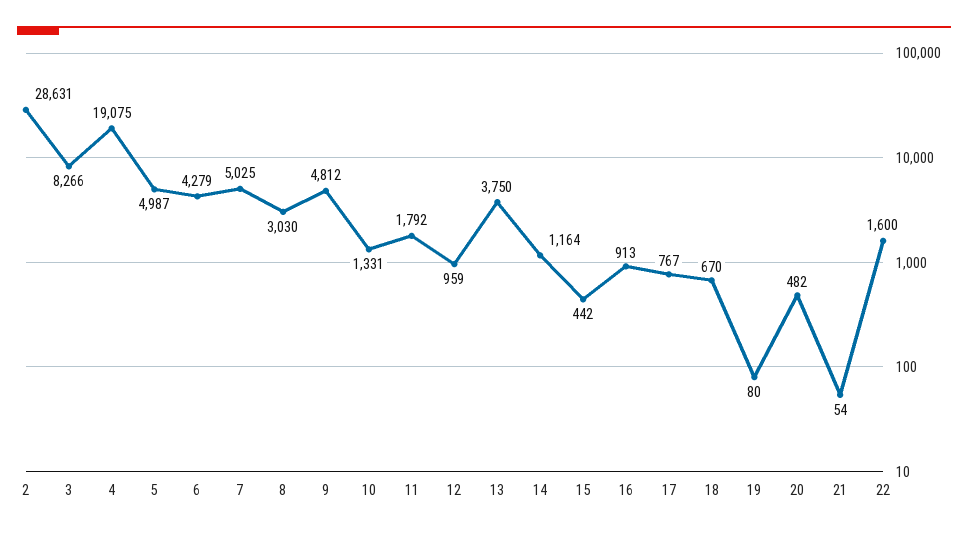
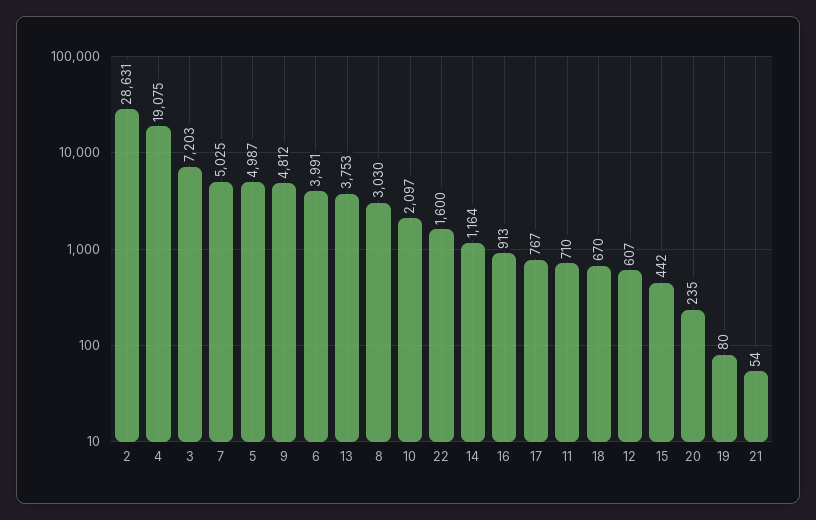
  {
    "2": 28631,
-   "3": 8266,
+   "3": 7203,
    "4": 19075,
    "5": 4987,
-   "6": 4279,
+   "6": 3991,
    "7": 5025,
    "8": 3030,
    "9": 4812,
-   "10": 1331,
+   "10": 2097,
-   "11": 1792,
+   "11": 710,
-   "12": 959,
+   "12": 607,
-   "13": 3750,
+   "13": 3753,
    "14": 1164,
    "15": 442,
    "16": 913,
    "17": 767,
    "18": 670,
    "19": 80,
-   "20": 482,
+   "20": 235,
    "21": 54,
    "22": 1600
  }

